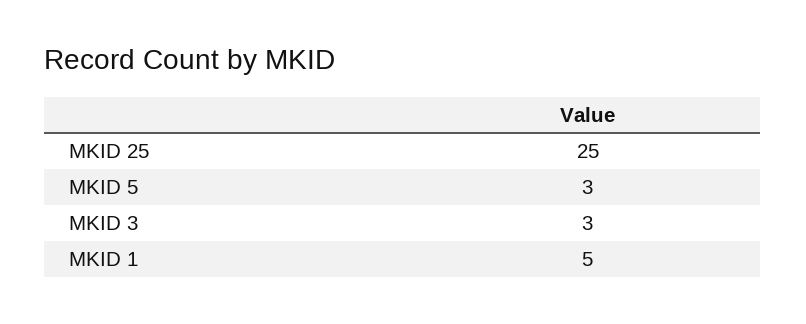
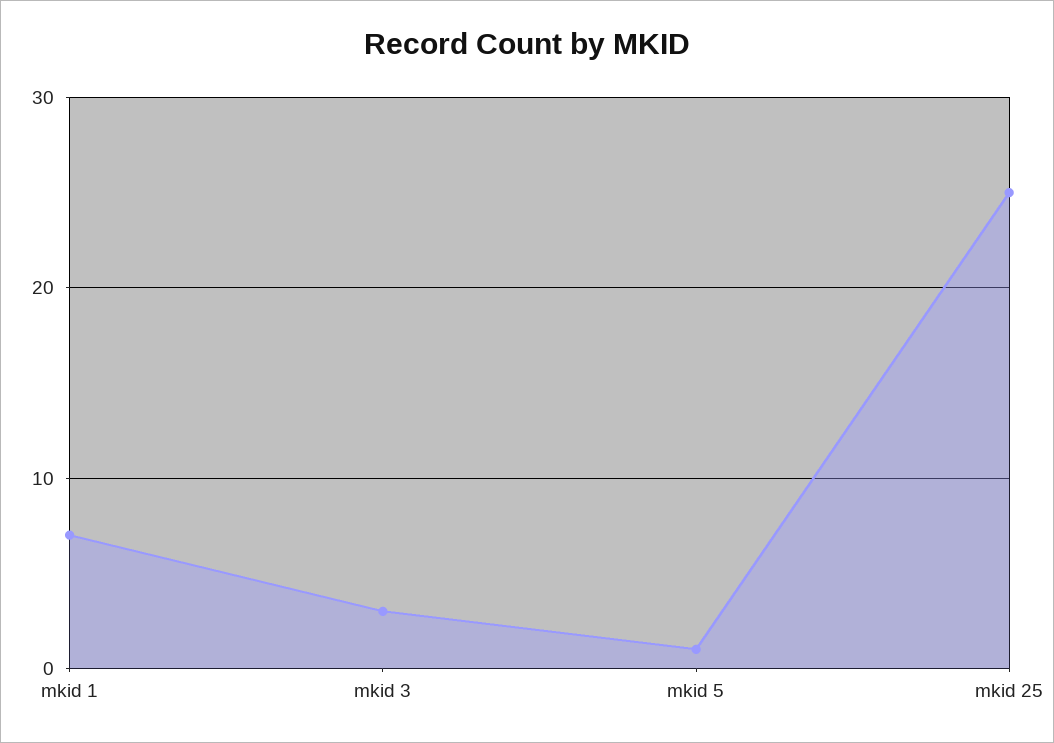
  {
    "MKID 25": 25,
-   "MKID 5": 3,
+   "MKID 5": 1,
    "MKID 3": 3,
-   "MKID 1": 5
+   "MKID 1": 7
  }

